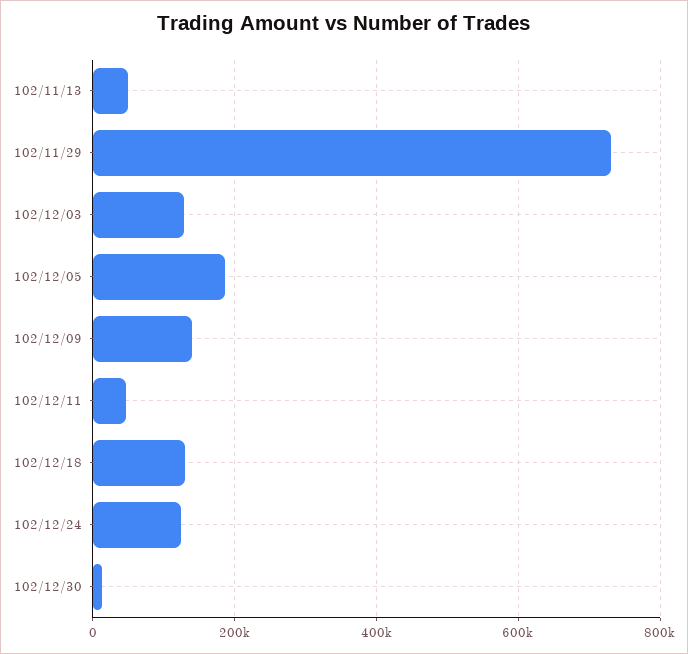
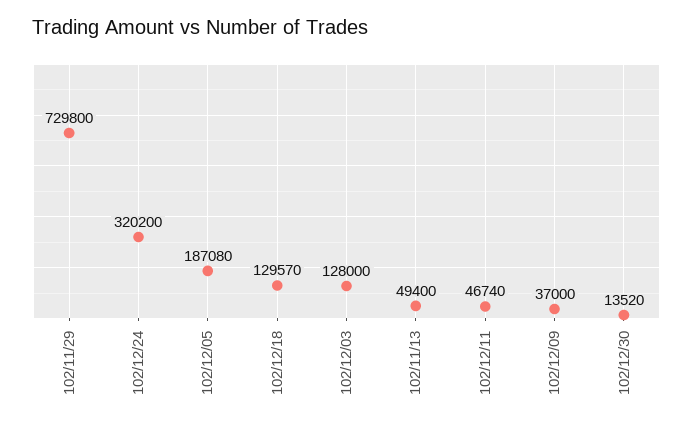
  {
    "102/11/13": 49400,
    "102/11/29": 729800,
    "102/12/03": 128000,
    "102/12/05": 187080,
-   "102/12/09": 140000,
+   "102/12/09": 37000,
    "102/12/11": 46740,
    "102/12/18": 129570,
-   "102/12/24": 120000,
+   "102/12/24": 320200,
    "102/12/30": 13520
  }

